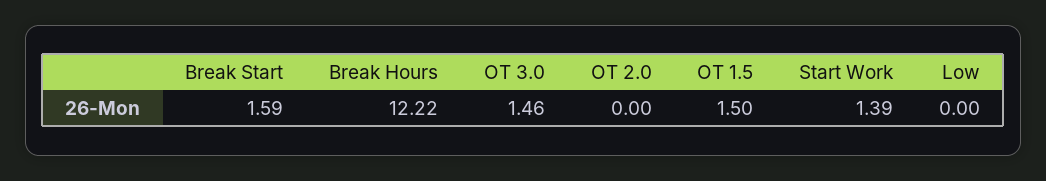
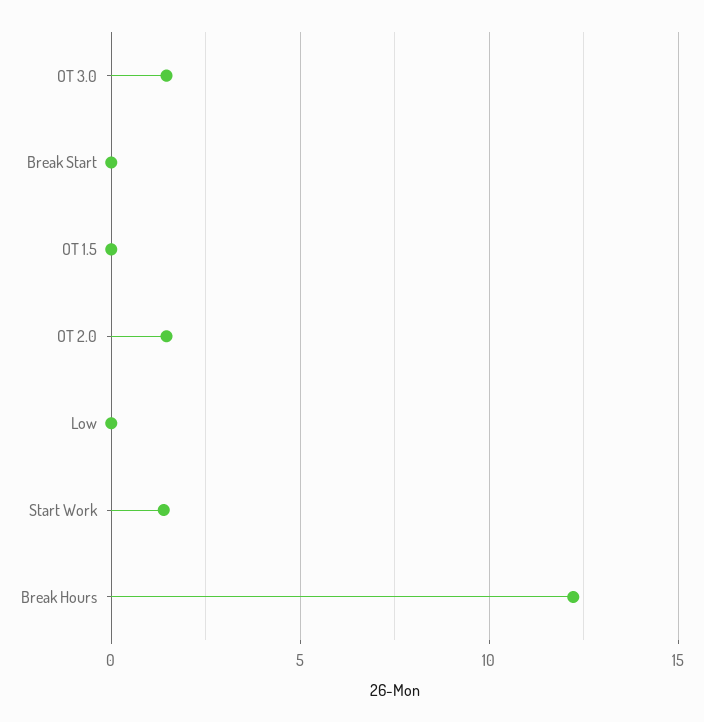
  {
-   "Break Start": 1.59,
+   "Break Start": 0,
    "Break Hours": 12.22,
    "OT 3.0": 1.46,
-   "OT 2.0": 0,
+   "OT 2.0": 1.5,
-   "OT 1.5": 1.5,
+   "OT 1.5": 0,
    "Start Work": 1.39,
    "Low": 0
  }

